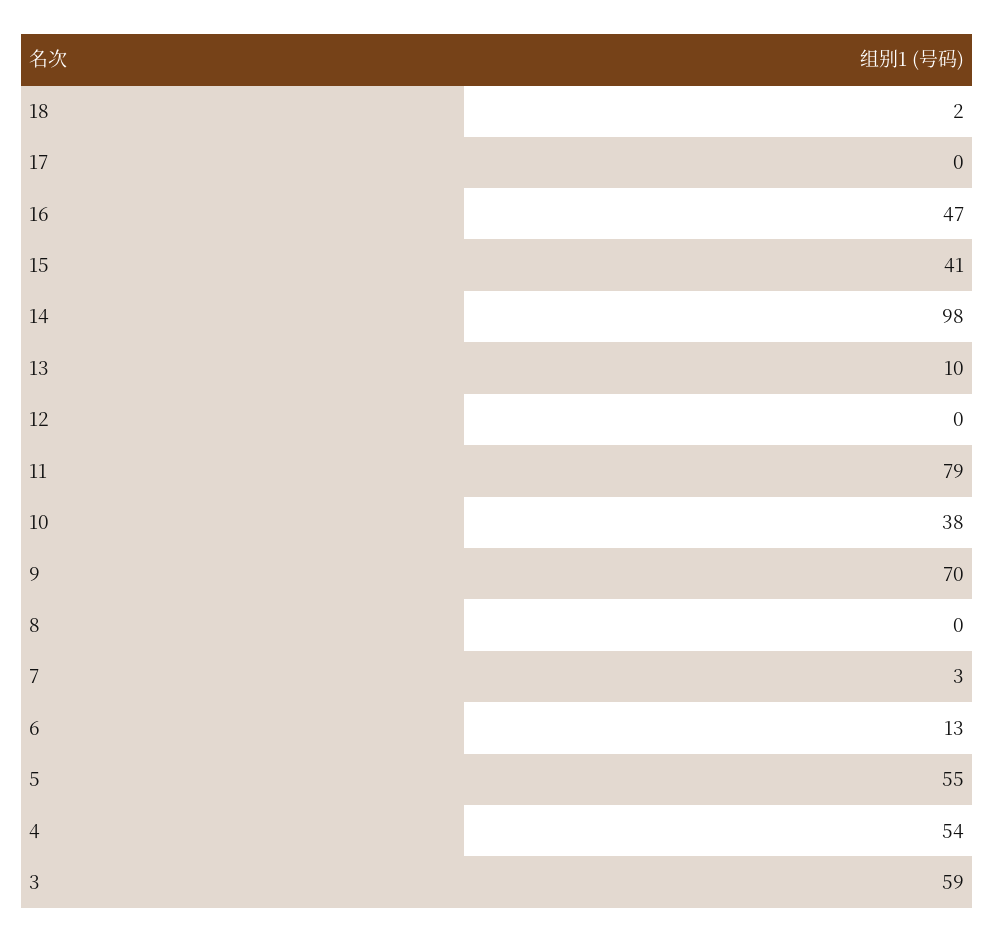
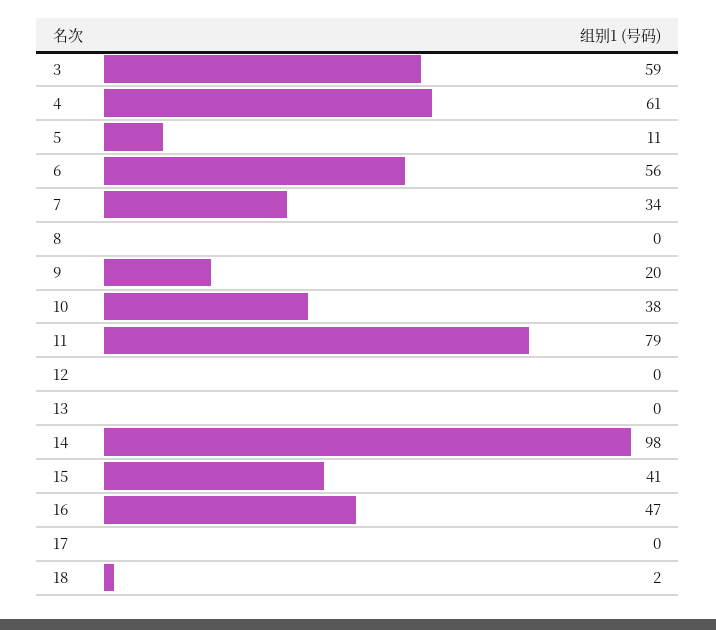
  {
    "18": 2,
    "17": 0,
    "16": 47,
    "15": 41,
    "14": 98,
-   "13": 10,
+   "13": 0,
    "12": 0,
    "11": 79,
    "10": 38,
-   "9": 70,
+   "9": 20,
    "8": 0,
-   "7": 3,
+   "7": 34,
-   "6": 13,
+   "6": 56,
-   "5": 55,
+   "5": 11,
-   "4": 54,
+   "4": 61,
    "3": 59
  }

